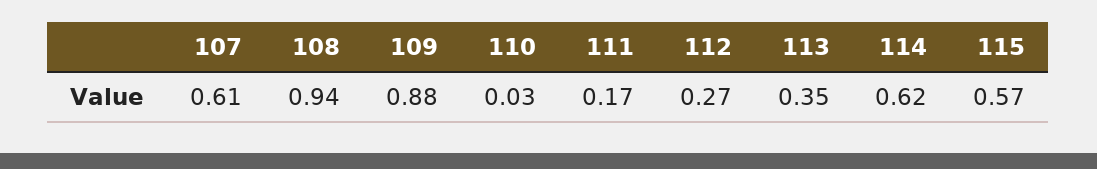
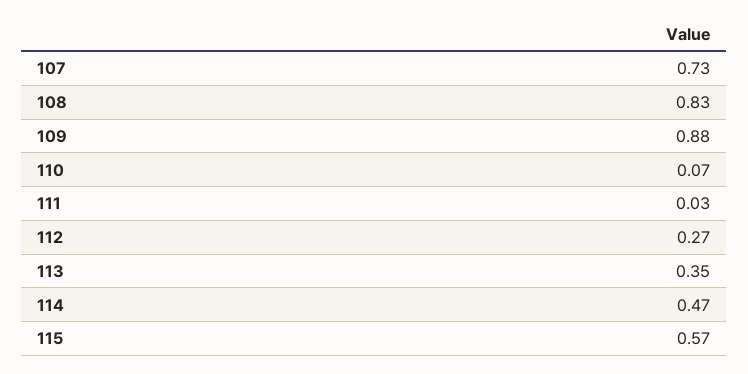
  {
-   "107": 0.61,
+   "107": 0.73,
-   "108": 0.94,
+   "108": 0.83,
    "109": 0.88,
-   "110": 0.03,
+   "110": 0.07,
-   "111": 0.17,
+   "111": 0.03,
    "112": 0.27,
    "113": 0.35,
-   "114": 0.62,
+   "114": 0.47,
    "115": 0.57
  }

